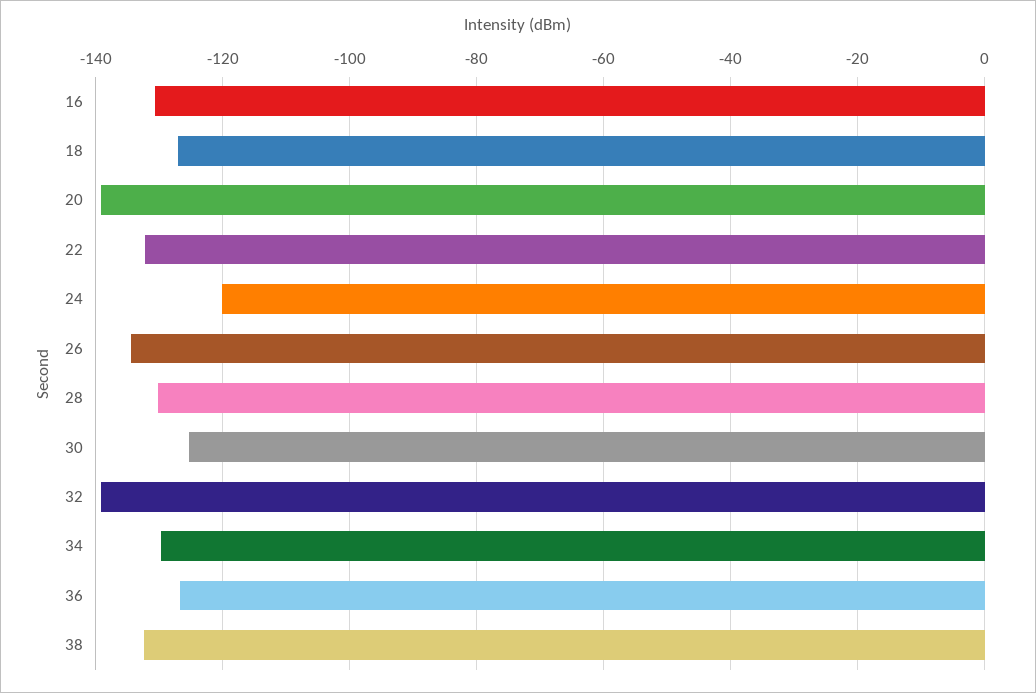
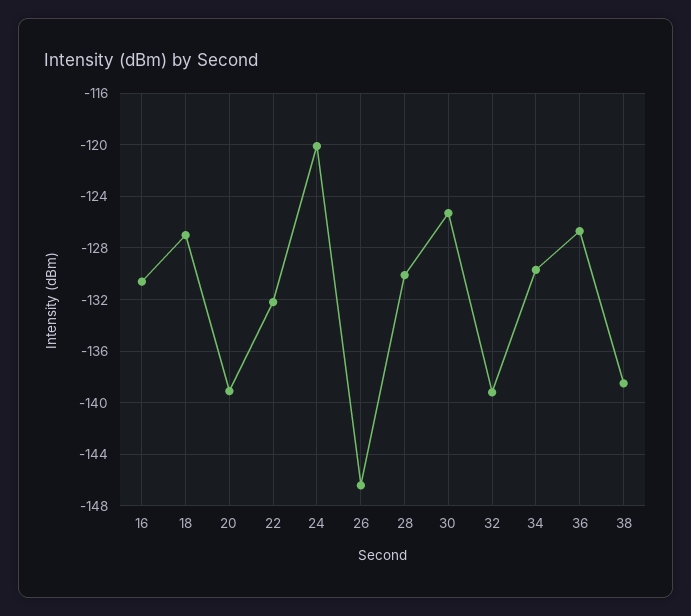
  {
    "16": -130.5,
    "18": -127,
    "20": -139,
    "22": -132,
    "24": -120,
-   "26": -134,
+   "26": -146.5,
    "28": -130,
    "30": -125.5,
    "32": -139,
    "34": -129.5,
    "36": -126.5,
-   "38": -132
+   "38": -138.5
  }

